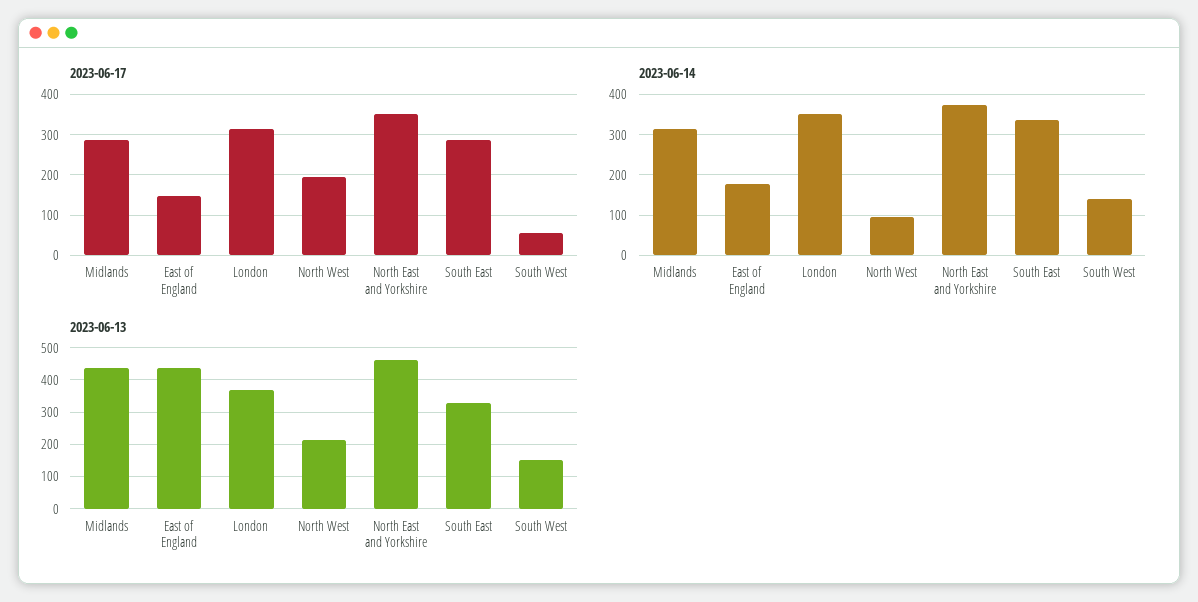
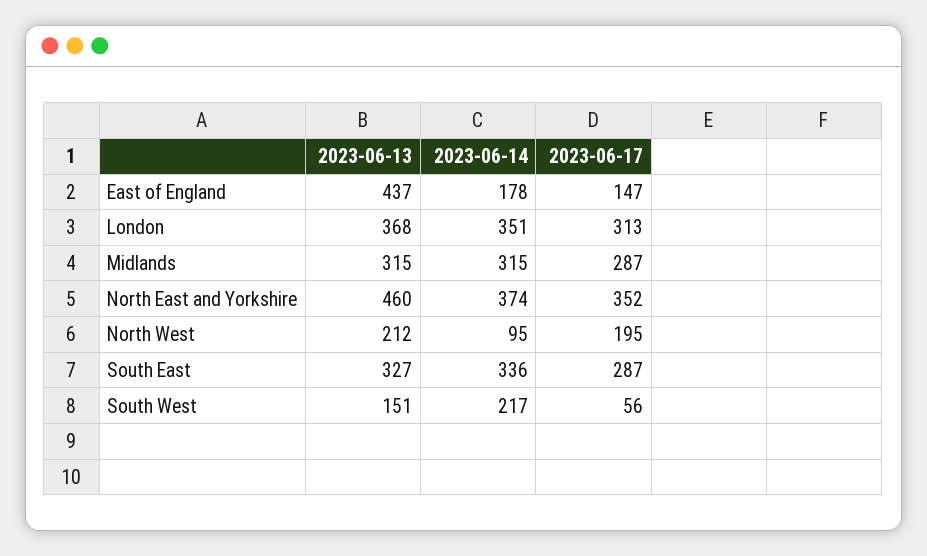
  {
    "2023-06-17": {
      "Midlands": 287,
      "East of England": 147,
      "London": 313,
      "North West": 195,
      "North East and Yorkshire": 352,
      "South East": 287,
      "South West": 56
    },
    "2023-06-14": {
      "Midlands": 315,
      "East of England": 178,
      "London": 351,
      "North West": 95,
      "North East and Yorkshire": 374,
      "South East": 336,
-     "South West": 140
+     "South West": 217
    },
    "2023-06-13": {
-     "Midlands": 440,
+     "Midlands": 315,
      "East of England": 437,
      "London": 368,
      "North West": 212,
      "North East and Yorkshire": 460,
      "South East": 327,
      "South West": 151
    }
  }

